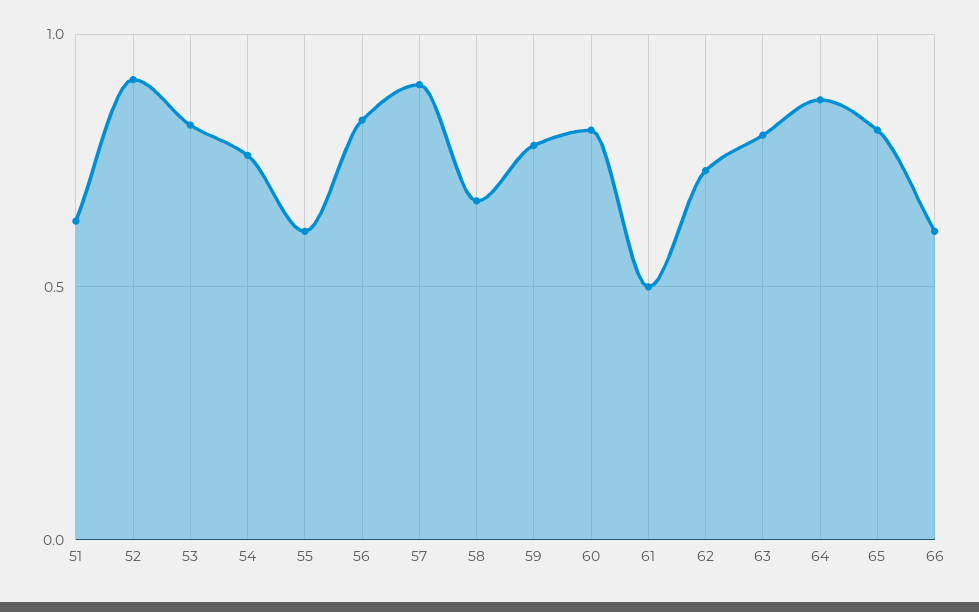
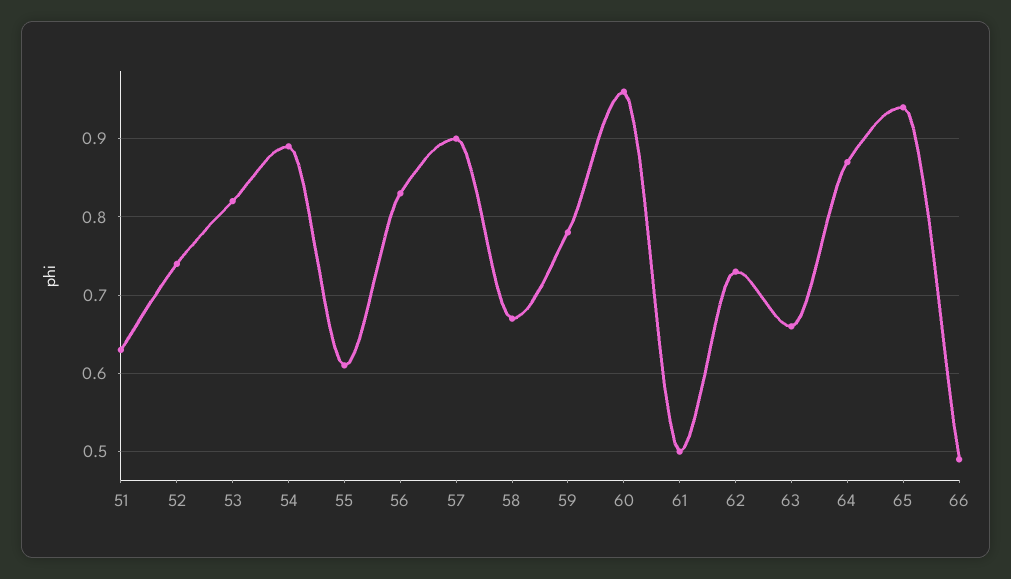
  {
    "51": 0.63,
-   "52": 0.9,
+   "52": 0.74,
    "53": 0.82,
-   "54": 0.75,
+   "54": 0.89,
    "55": 0.61,
    "56": 0.83,
    "57": 0.9,
    "58": 0.67,
    "59": 0.78,
-   "60": 0.8,
+   "60": 0.96,
    "61": 0.5,
    "62": 0.73,
-   "63": 0.8,
+   "63": 0.66,
    "64": 0.87,
-   "65": 0.8,
+   "65": 0.94,
-   "66": 0.6
+   "66": 0.49
  }

